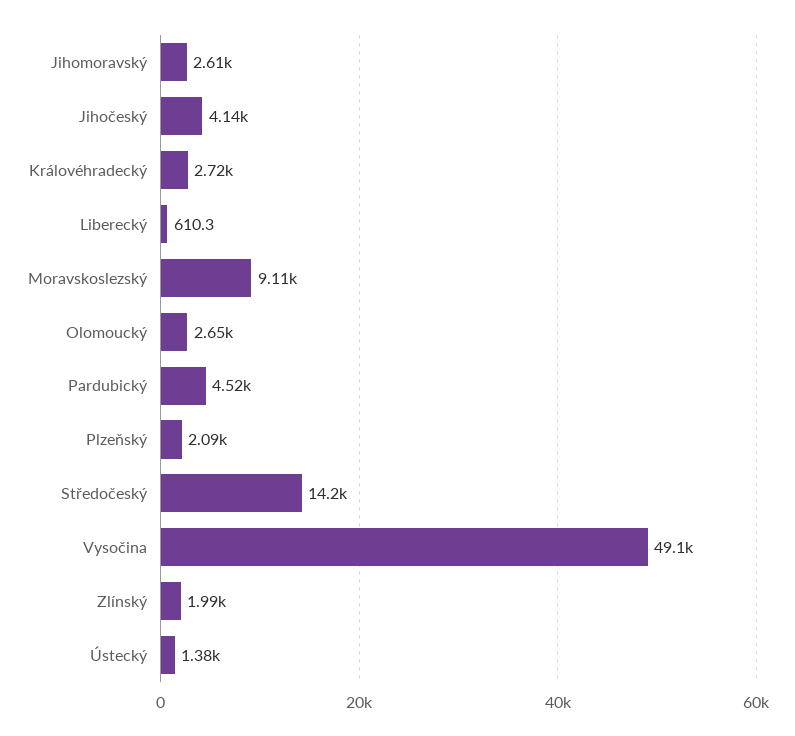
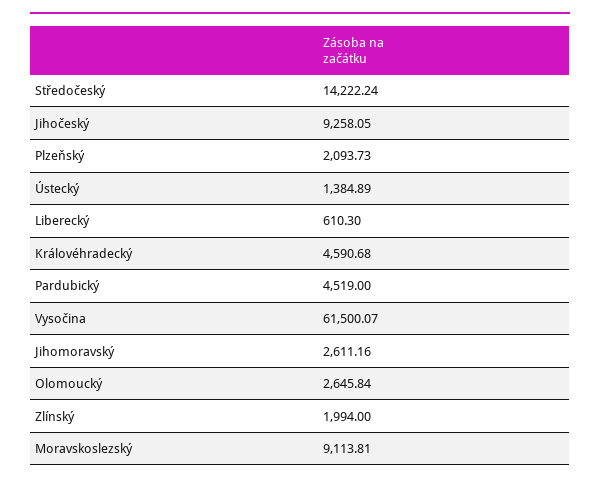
  {
    "Jihomoravský": 2611.16,
-   "Jihočeský": 4140,
+   "Jihočeský": 9258.05,
-   "Královéhradecký": 2720,
+   "Královéhradecký": 4590.68,
    "Liberecký": 610.3,
    "Moravskoslezský": 9113.81,
    "Olomoucký": 2645.84,
    "Pardubický": 4519,
    "Plzeňský": 2093.73,
    "Středočeský": 14222.24,
-   "Vysočina": 49100,
+   "Vysočina": 61500.07,
    "Zlínský": 1994,
    "Ústecký": 1384.89
  }

